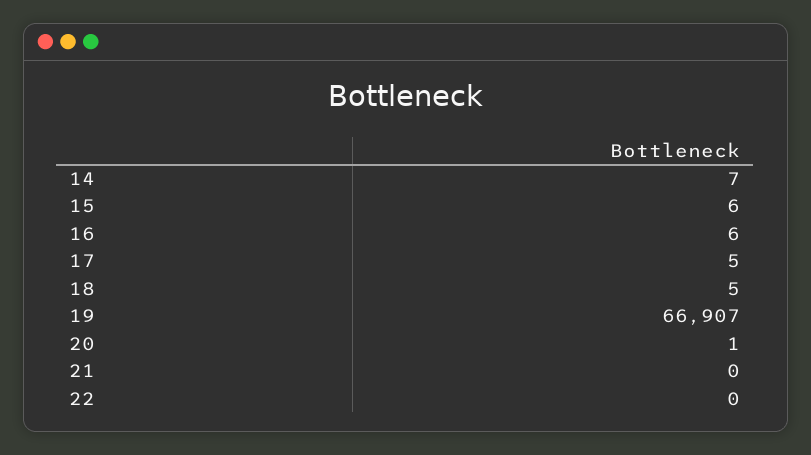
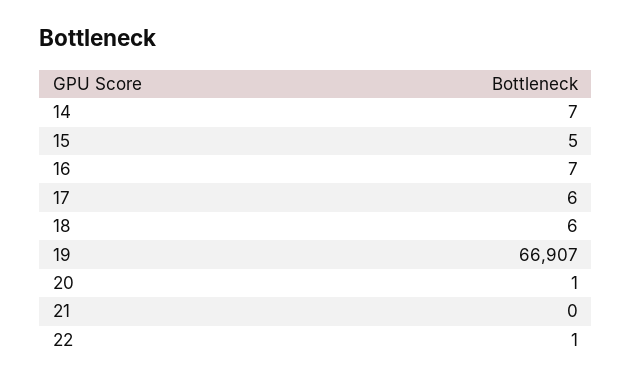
  {
    "14": 7,
-   "15": 6,
+   "15": 5,
-   "16": 6,
+   "16": 7,
-   "17": 5,
+   "17": 6,
-   "18": 5,
+   "18": 6,
    "19": 66907,
    "20": 1,
    "21": 0,
-   "22": 0
+   "22": 1
  }

